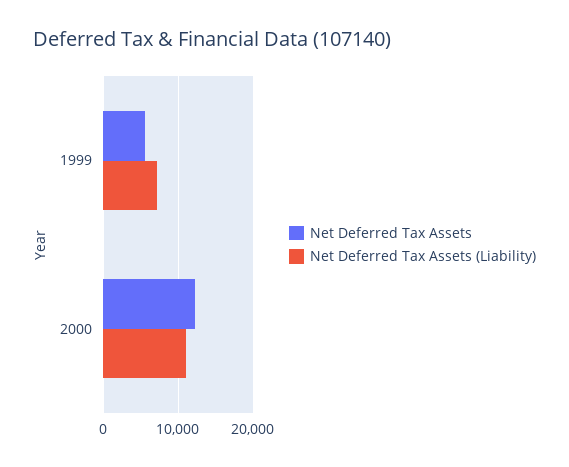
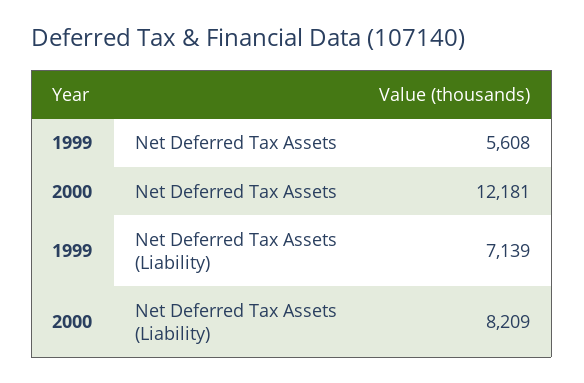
  {
    "Net Deferred Tax Assets": {
      "1999": 5608,
      "2000": 12181
    },
    "Net Deferred Tax Assets (Liability)": {
      "1999": 7139,
-     "2000": 11000
+     "2000": 8209
    }
  }

